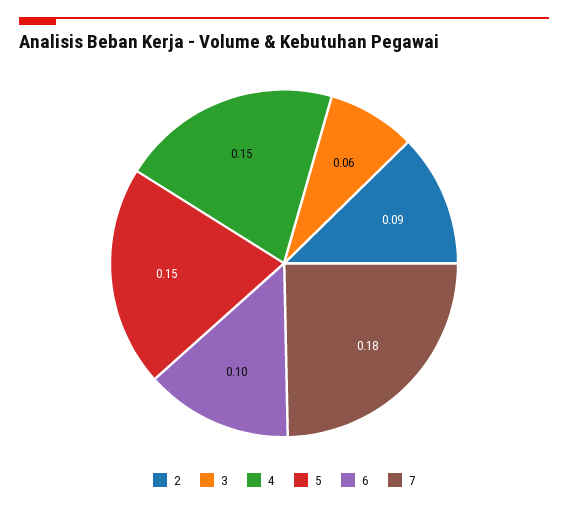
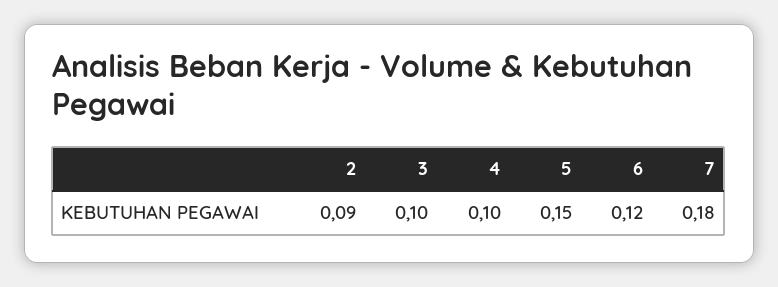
  {
    "2": 0.09,
-   "3": 0.06,
+   "3": 0.1,
-   "4": 0.15,
+   "4": 0.1,
    "5": 0.15,
-   "6": 0.1,
+   "6": 0.12,
    "7": 0.18
  }

